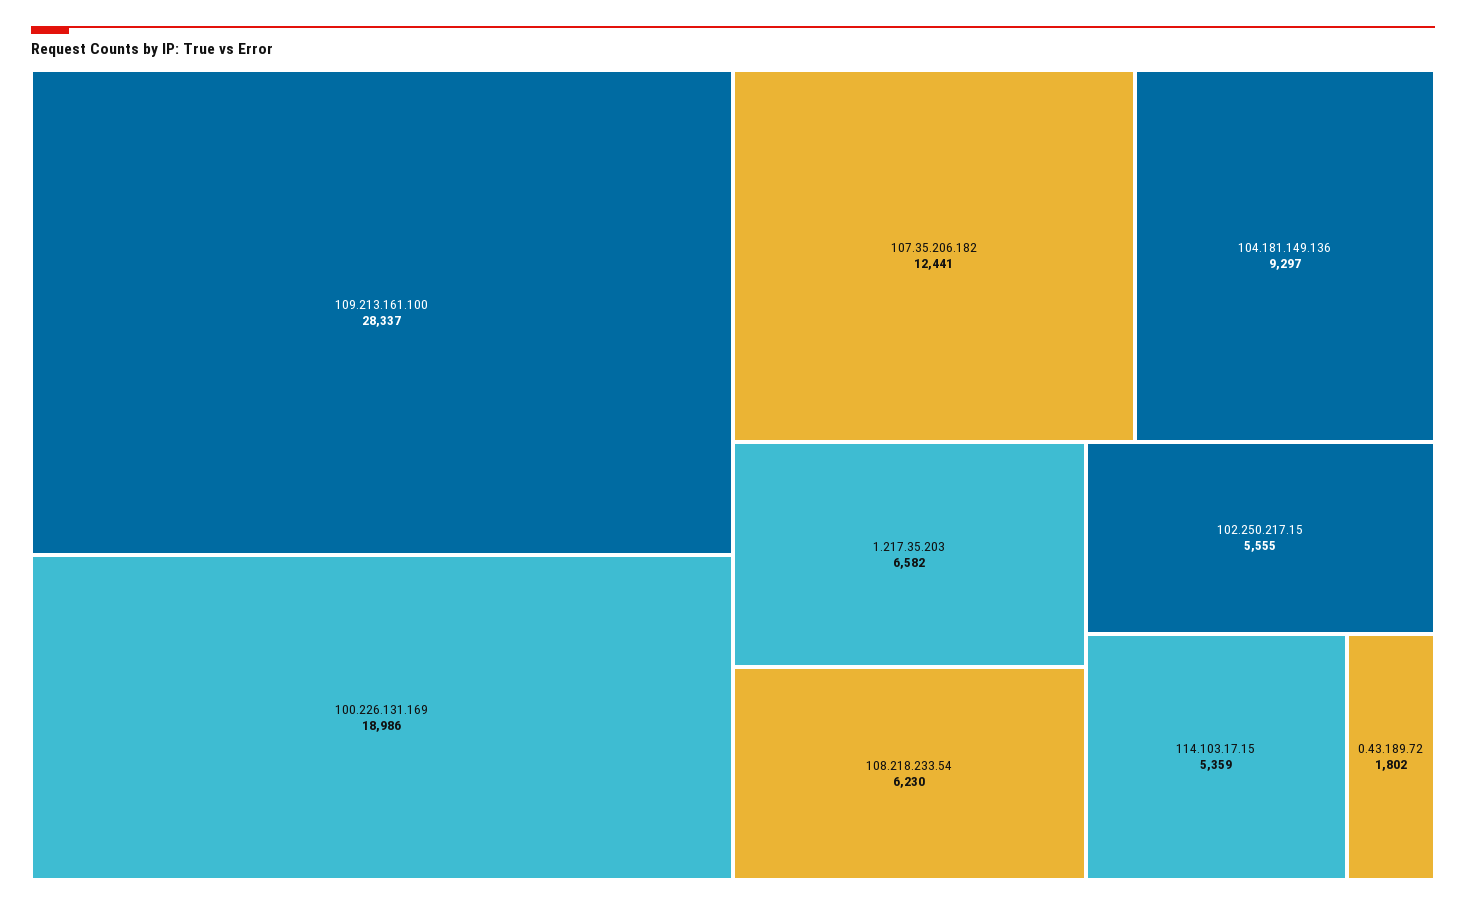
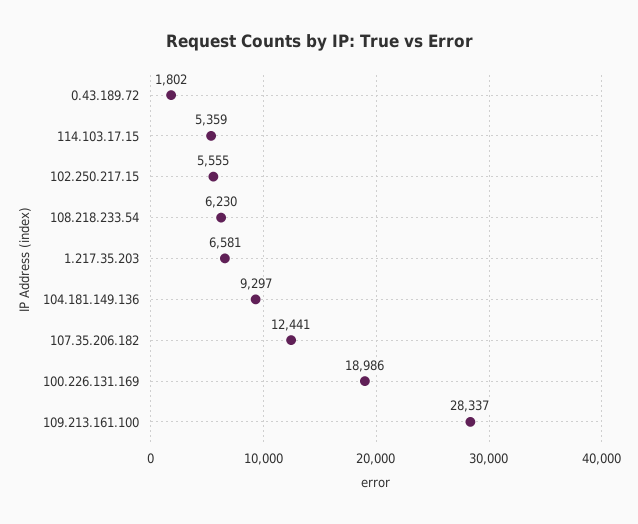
  {
    "109.213.161.100": 28337,
    "100.226.131.169": 18986,
    "107.35.206.182": 12441,
    "104.181.149.136": 9297,
-   "1.217.35.203": 6582,
+   "1.217.35.203": 6581,
    "108.218.233.54": 6230,
    "102.250.217.15": 5555,
    "114.103.17.15": 5359,
    "0.43.189.72": 1802
  }

